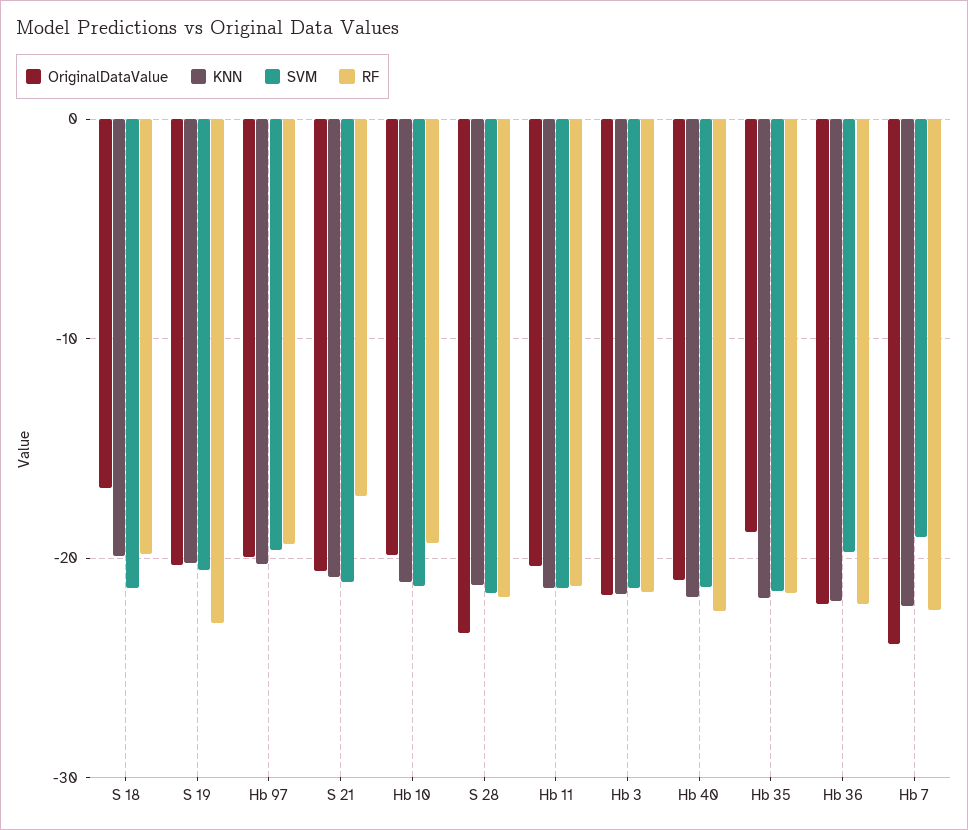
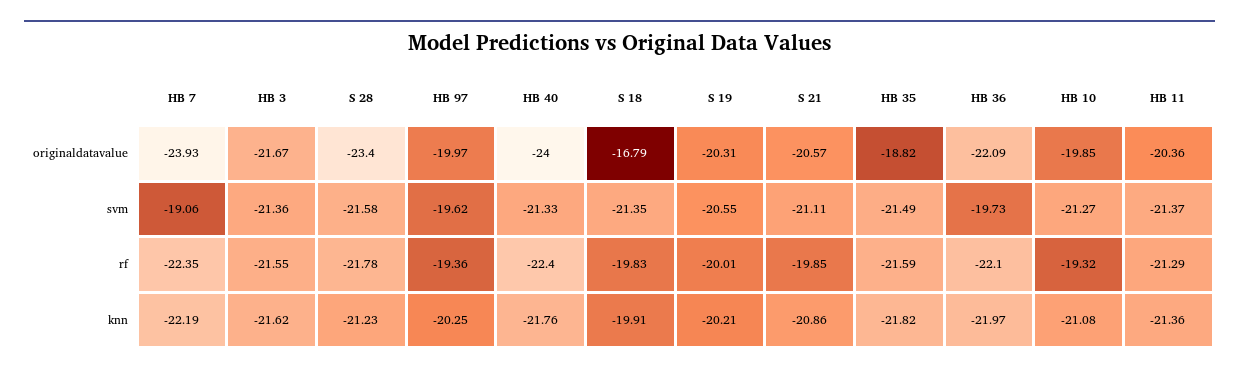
  {
    "OriginalDataValue": {
      "S 18": -16.79,
      "S 19": -20.31,
      "Hb 97": -19.97,
      "S 21": -20.57,
      "Hb 10": -19.85,
      "S 28": -23.4,
      "Hb 11": -20.36,
      "Hb 3": -21.67,
-     "Hb 40": -21,
+     "Hb 40": -24,
      "Hb 35": -18.82,
      "Hb 36": -22.09,
      "Hb 7": -23.93
    },
    "KNN": {
      "S 18": -19.91,
      "S 19": -20.21,
      "Hb 97": -20.25,
      "S 21": -20.86,
      "Hb 10": -21.08,
      "S 28": -21.23,
      "Hb 11": -21.36,
      "Hb 3": -21.62,
      "Hb 40": -21.76,
      "Hb 35": -21.82,
      "Hb 36": -21.97,
      "Hb 7": -22.19
    },
    "SVM": {
      "S 18": -21.35,
      "S 19": -20.55,
      "Hb 97": -19.62,
      "S 21": -21.11,
      "Hb 10": -21.27,
      "S 28": -21.58,
      "Hb 11": -21.37,
      "Hb 3": -21.36,
      "Hb 40": -21.33,
      "Hb 35": -21.49,
      "Hb 36": -19.73,
      "Hb 7": -19.06
    },
    "RF": {
      "S 18": -19.83,
-     "S 19": -23,
+     "S 19": -20.01,
      "Hb 97": -19.36,
-     "S 21": -17,
+     "S 21": -19.85,
      "Hb 10": -19.32,
      "S 28": -21.78,
      "Hb 11": -21.29,
      "Hb 3": -21.55,
      "Hb 40": -22.4,
      "Hb 35": -21.59,
      "Hb 36": -22.1,
      "Hb 7": -22.35
    }
  }

